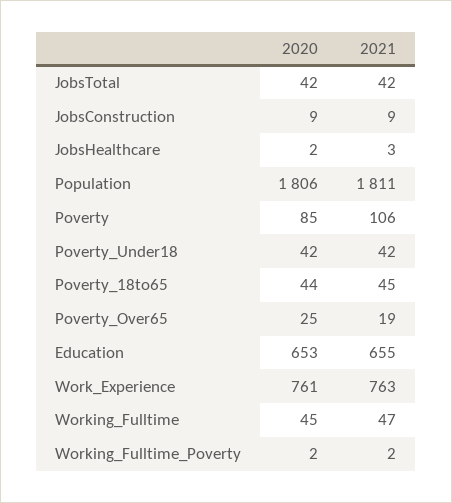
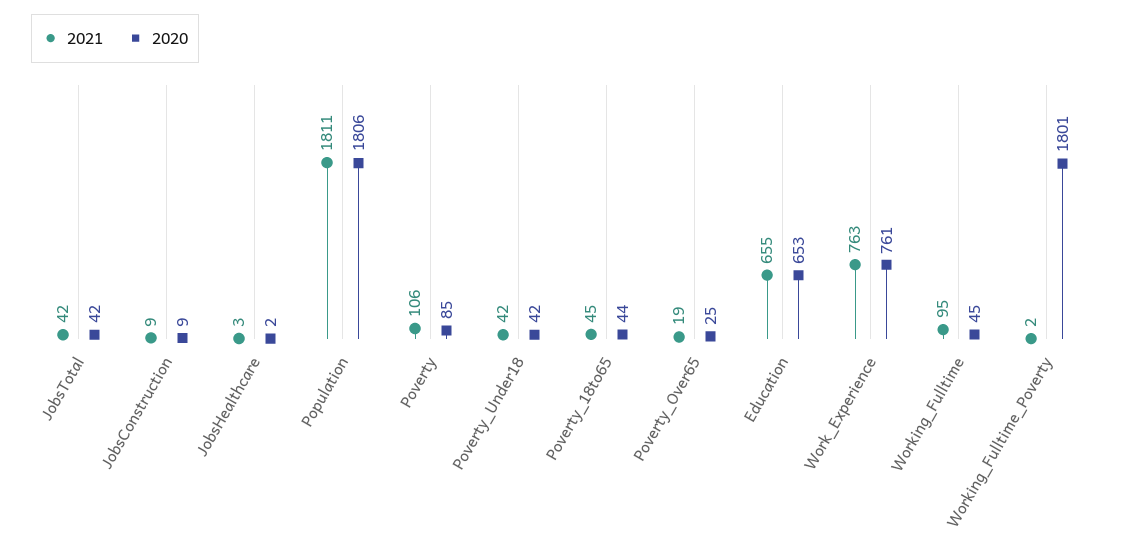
  {
    "2020": {
      "JobsTotal": 42,
      "JobsConstruction": 9,
      "JobsHealthcare": 2,
      "Population": 1806,
      "Poverty": 85,
      "Poverty_Under18": 42,
      "Poverty_18to65": 44,
      "Poverty_Over65": 25,
      "Education": 653,
      "Work_Experience": 761,
      "Working_Fulltime": 45,
-     "Working_Fulltime_Poverty": 2
+     "Working_Fulltime_Poverty": 1801
    },
    "2021": {
      "JobsTotal": 42,
      "JobsConstruction": 9,
      "JobsHealthcare": 3,
      "Population": 1811,
      "Poverty": 106,
      "Poverty_Under18": 42,
      "Poverty_18to65": 45,
      "Poverty_Over65": 19,
      "Education": 655,
      "Work_Experience": 763,
-     "Working_Fulltime": 47,
+     "Working_Fulltime": 95,
      "Working_Fulltime_Poverty": 2
    }
  }

